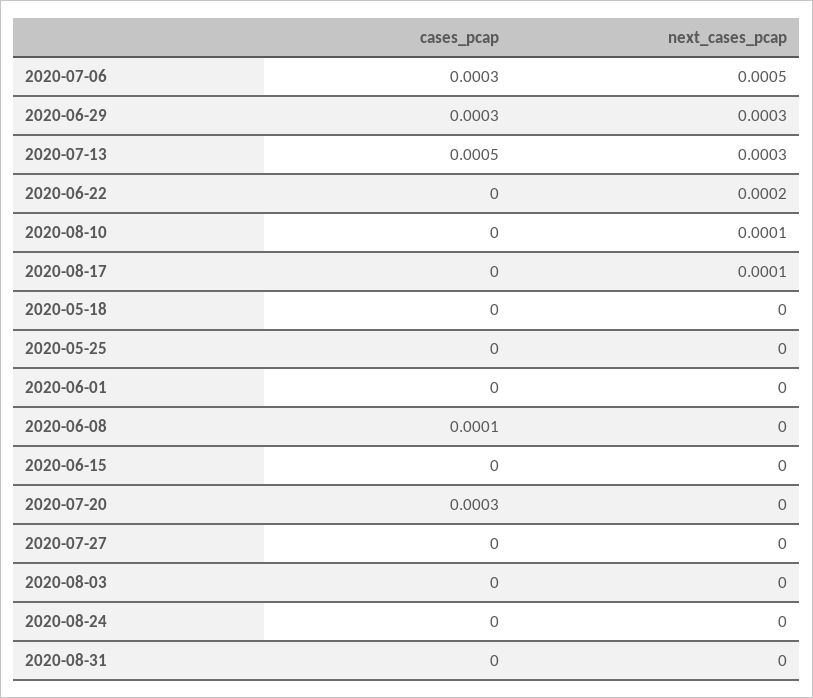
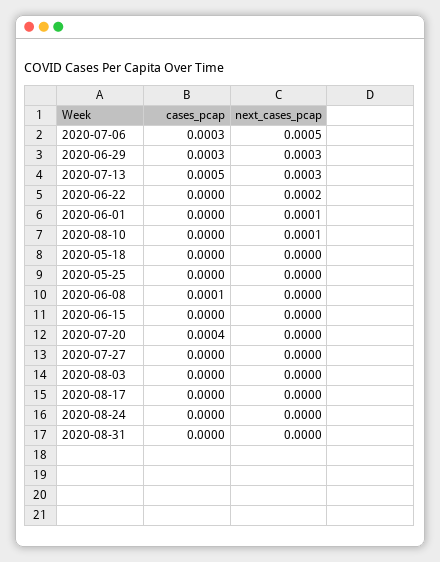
  {
    "cases_pcap": {
      "2020-07-06": 0.0003,
      "2020-06-29": 0.0003,
      "2020-07-13": 0.0005,
      "2020-06-22": 0,
      "2020-08-10": 0,
      "2020-08-17": 0,
      "2020-05-18": 0,
      "2020-05-25": 0,
      "2020-06-01": 0,
      "2020-06-08": 0.0001,
      "2020-06-15": 0,
-     "2020-07-20": 0.0003,
+     "2020-07-20": 0.0004,
      "2020-07-27": 0,
      "2020-08-03": 0,
      "2020-08-24": 0,
      "2020-08-31": 0
    },
    "next_cases_pcap": {
      "2020-07-06": 0.0005,
      "2020-06-29": 0.0003,
      "2020-07-13": 0.0003,
      "2020-06-22": 0.0002,
      "2020-08-10": 0.0001,
-     "2020-08-17": 0.0001,
+     "2020-08-17": 0,
      "2020-05-18": 0,
      "2020-05-25": 0,
-     "2020-06-01": 0,
+     "2020-06-01": 0.0001,
      "2020-06-08": 0,
      "2020-06-15": 0,
      "2020-07-20": 0,
      "2020-07-27": 0,
      "2020-08-03": 0,
      "2020-08-24": 0,
      "2020-08-31": 0
    }
  }

